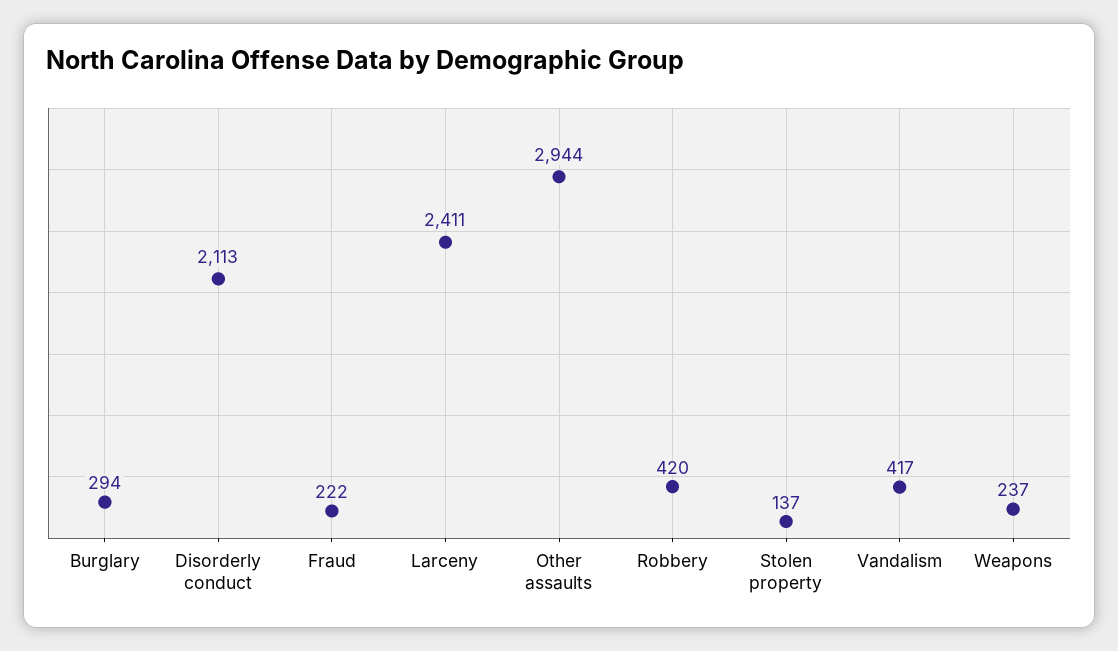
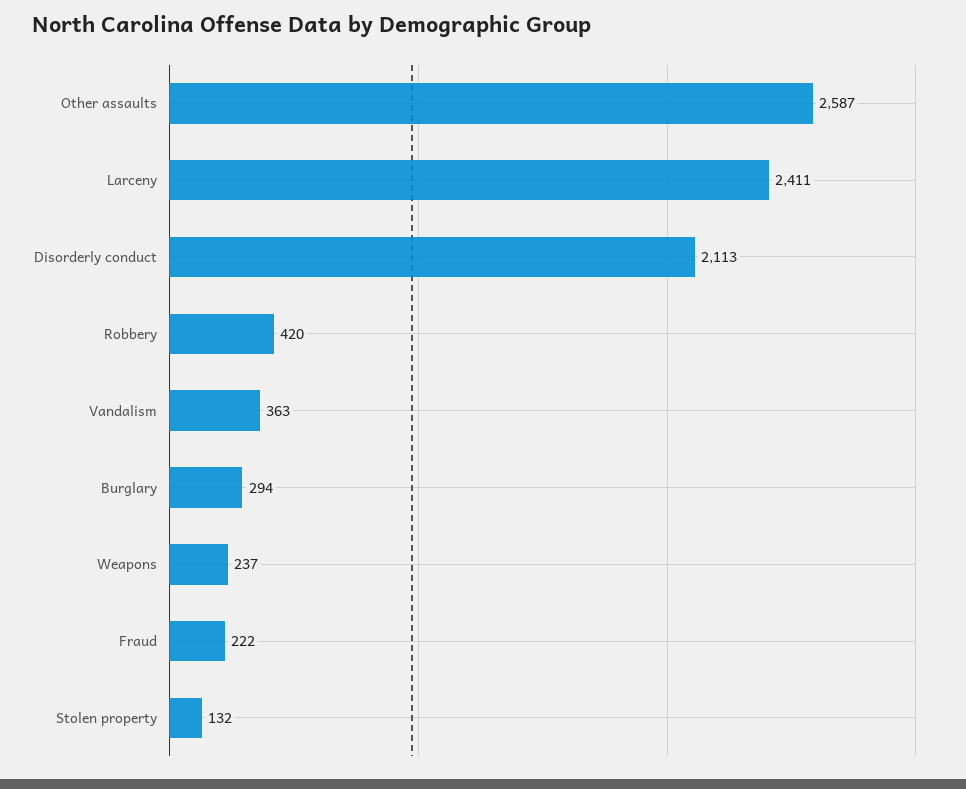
  {
    "Burglary": 294,
    "Disorderly conduct": 2113,
    "Fraud": 222,
    "Larceny": 2411,
-   "Other assaults": 2944,
+   "Other assaults": 2587,
    "Robbery": 420,
-   "Stolen property": 137,
+   "Stolen property": 132,
-   "Vandalism": 417,
+   "Vandalism": 363,
    "Weapons": 237
  }

